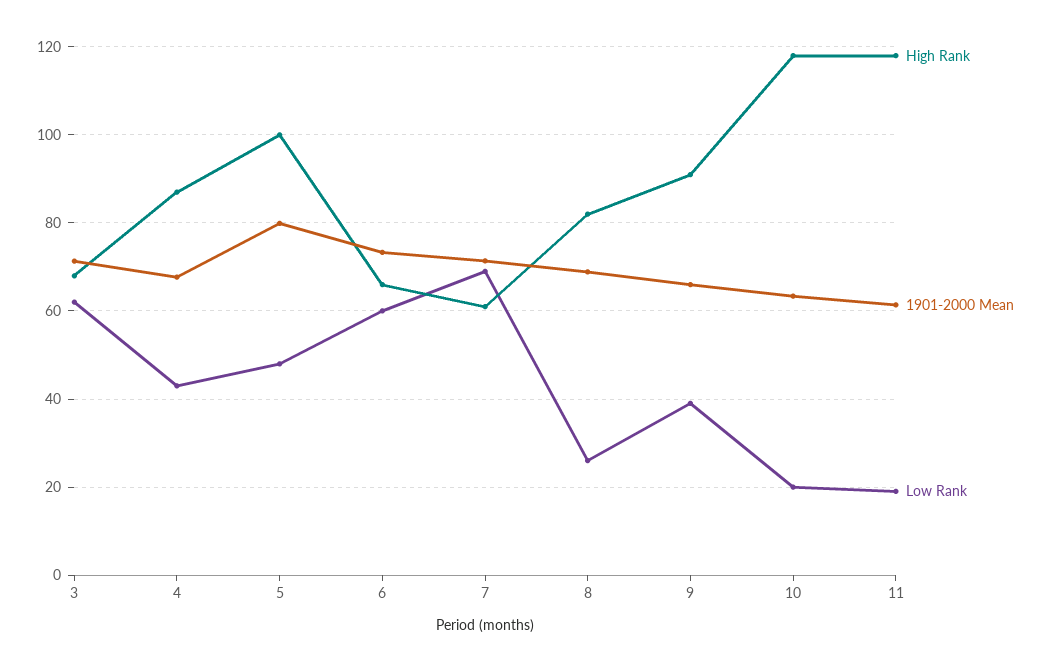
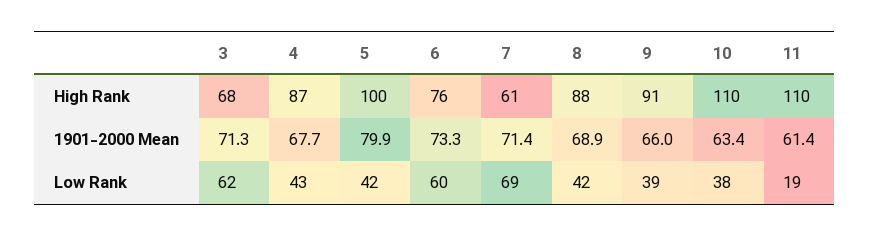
  {
    "High Rank": {
      "3": 68,
      "4": 87,
      "5": 100,
-     "6": 66,
+     "6": 76,
      "7": 61,
-     "8": 82,
+     "8": 88,
      "9": 91,
-     "10": 118,
+     "10": 110,
-     "11": 118
+     "11": 110
    },
    "1901-2000 Mean": {
      "3": 71.3,
      "4": 67.7,
      "5": 79.9,
      "6": 73.3,
      "7": 71.4,
      "8": 68.9,
      "9": 66,
      "10": 63.4,
      "11": 61.4
    },
    "Low Rank": {
      "3": 62,
      "4": 43,
-     "5": 48,
+     "5": 42,
      "6": 60,
      "7": 69,
-     "8": 26,
+     "8": 42,
      "9": 39,
-     "10": 20,
+     "10": 38,
      "11": 19
    }
  }

